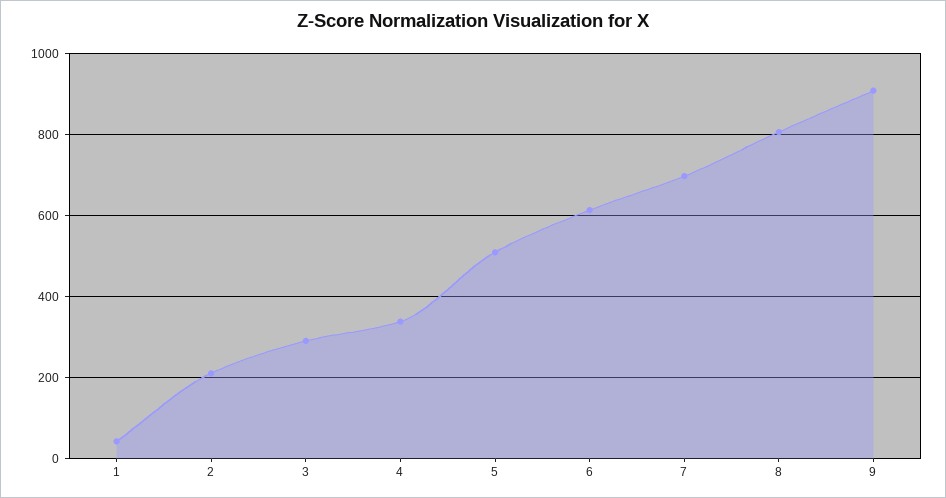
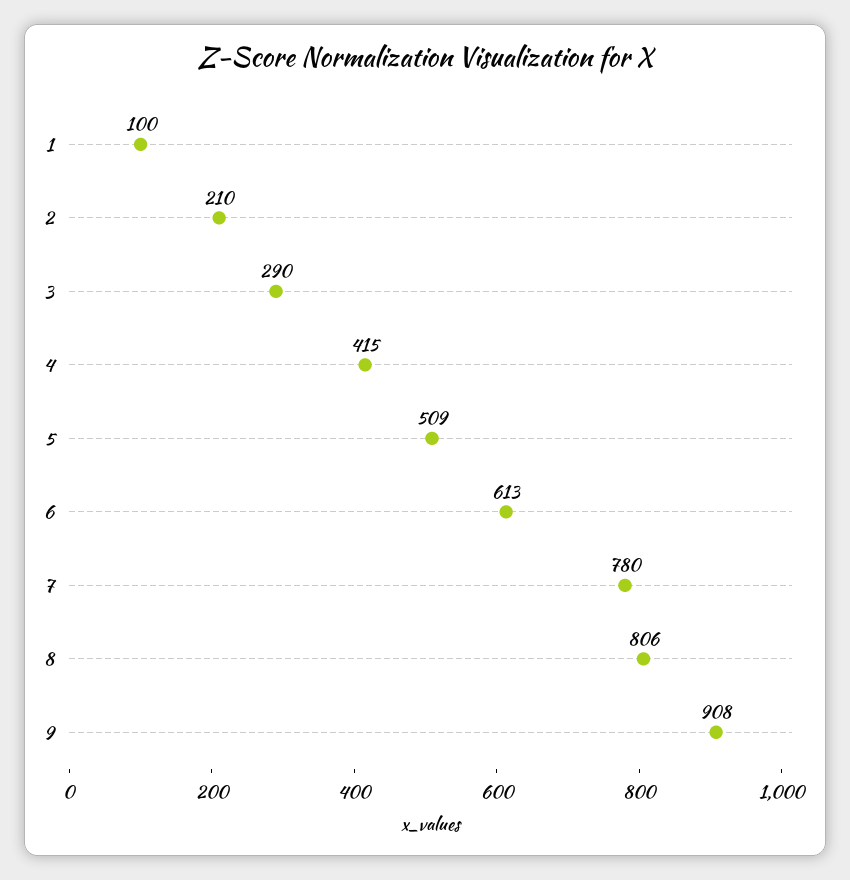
  {
-   "1": 40,
+   "1": 100,
    "2": 210,
    "3": 290,
-   "4": 340,
+   "4": 415,
    "5": 509,
    "6": 613,
-   "7": 700,
+   "7": 780,
    "8": 806,
    "9": 908
  }

